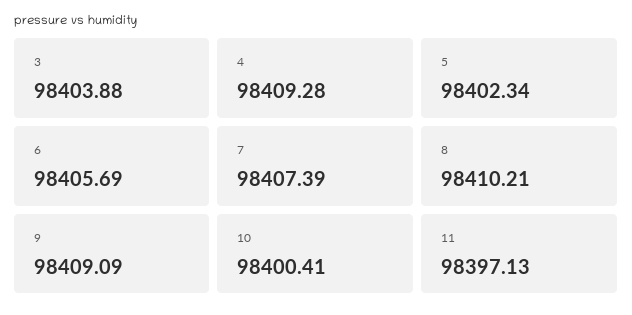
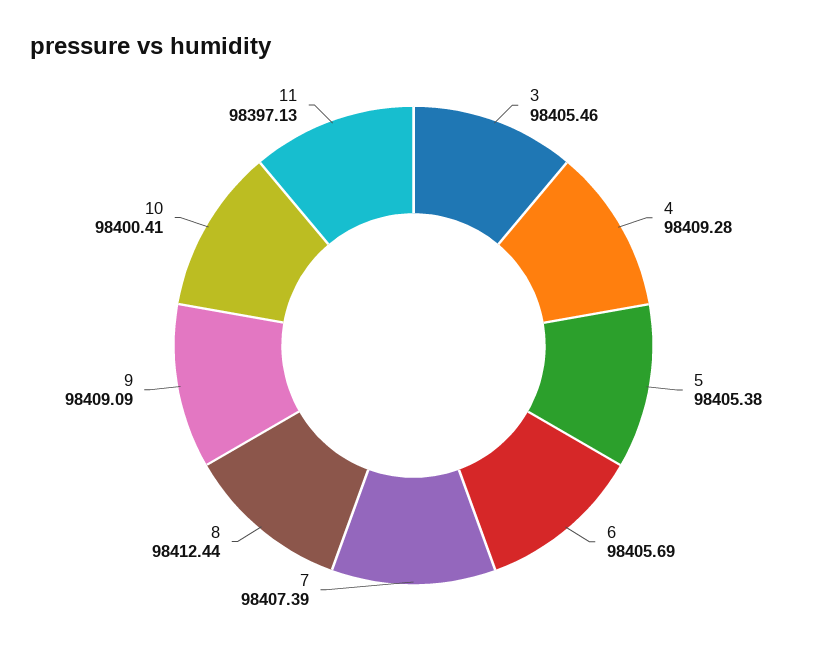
  {
-   "3": 98403.88,
+   "3": 98405.46,
    "4": 98409.28,
-   "5": 98402.34,
+   "5": 98405.38,
    "6": 98405.69,
    "7": 98407.39,
-   "8": 98410.21,
+   "8": 98412.44,
    "9": 98409.09,
    "10": 98400.41,
    "11": 98397.13
  }

